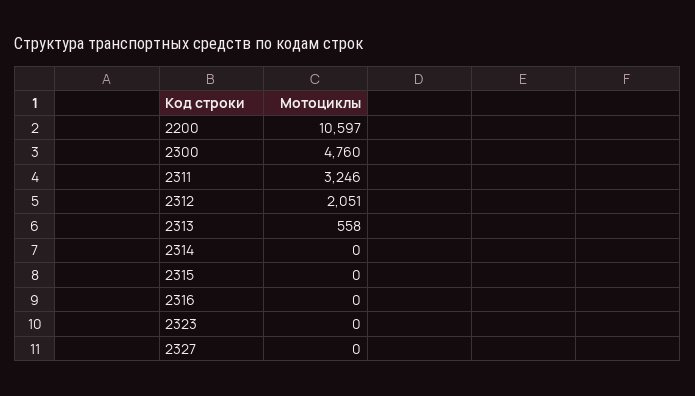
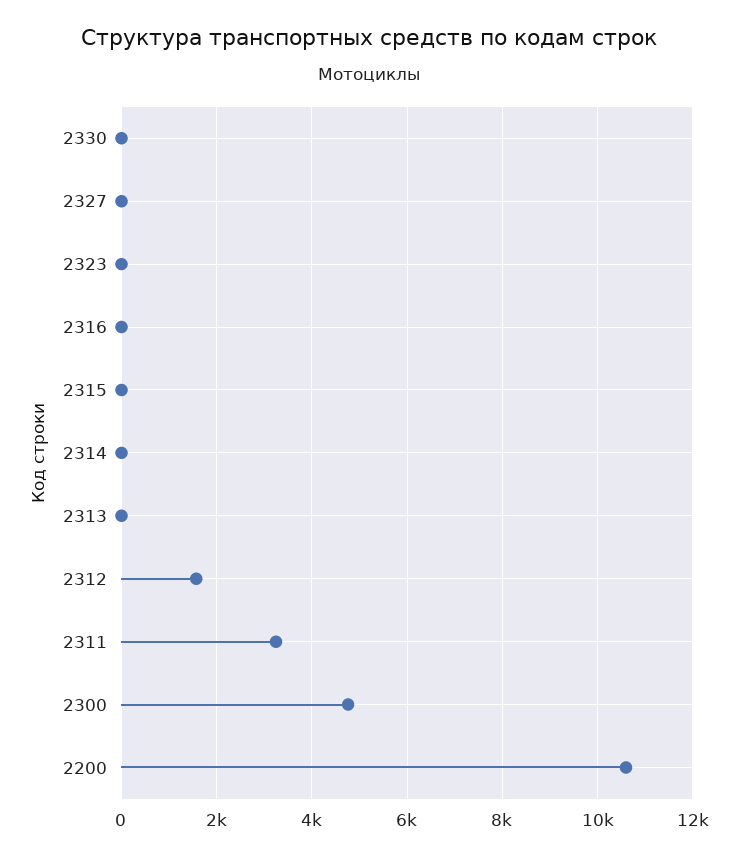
  {
    "2200": 10597,
    "2300": 4760,
    "2311": 3246,
-   "2312": 2051,
+   "2312": 1600,
-   "2313": 558,
+   "2313": 0,
    "2314": 0,
    "2315": 0,
    "2316": 0,
    "2323": 0,
-   "2327": 0
+   "2327": 0,
+   "2330": 0
  }

